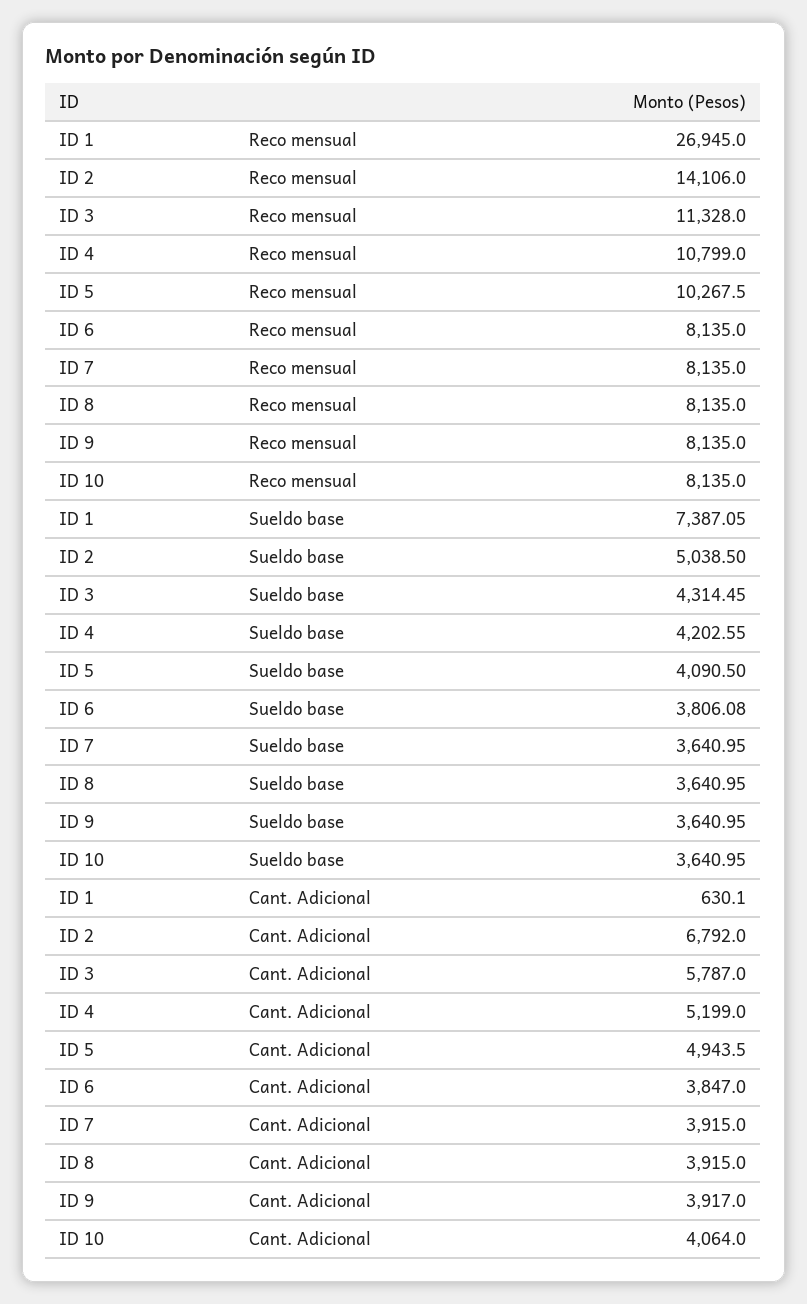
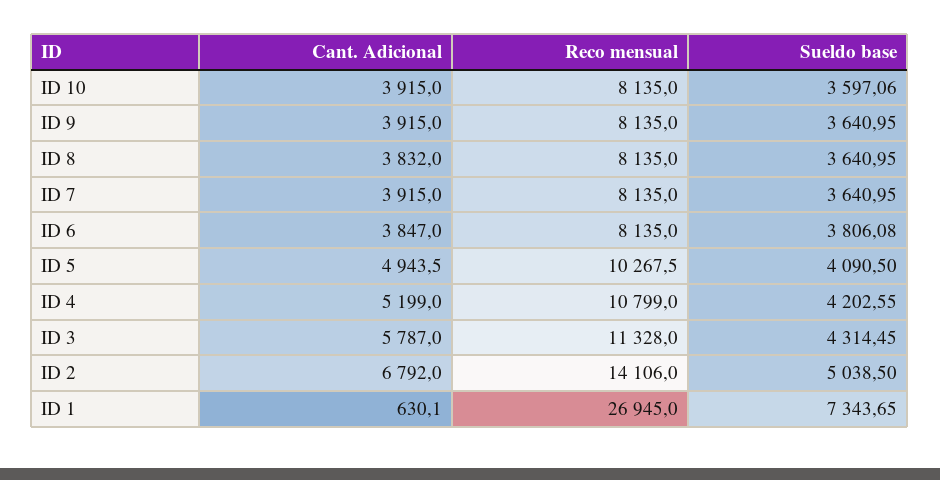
  {
    "ID 1": {
      "Reco mensual": 26945,
-     "Sueldo base": 7387.05,
+     "Sueldo base": 7343.65,
      "Cant. Adicional": 630.1
    },
    "ID 2": {
      "Reco mensual": 14106,
      "Sueldo base": 5038.5,
      "Cant. Adicional": 6792
    },
    "ID 3": {
      "Reco mensual": 11328,
      "Sueldo base": 4314.45,
      "Cant. Adicional": 5787
    },
    "ID 4": {
      "Reco mensual": 10799,
      "Sueldo base": 4202.55,
      "Cant. Adicional": 5199
    },
    "ID 5": {
      "Reco mensual": 10267.5,
      "Sueldo base": 4090.5,
      "Cant. Adicional": 4943.5
    },
    "ID 6": {
      "Reco mensual": 8135,
      "Sueldo base": 3806.08,
      "Cant. Adicional": 3847
    },
    "ID 7": {
      "Reco mensual": 8135,
      "Sueldo base": 3640.95,
      "Cant. Adicional": 3915
    },
    "ID 8": {
      "Reco mensual": 8135,
      "Sueldo base": 3640.95,
-     "Cant. Adicional": 3915
+     "Cant. Adicional": 3832
    },
    "ID 9": {
      "Reco mensual": 8135,
      "Sueldo base": 3640.95,
-     "Cant. Adicional": 3917
+     "Cant. Adicional": 3915
    },
    "ID 10": {
      "Reco mensual": 8135,
-     "Sueldo base": 3640.95,
+     "Sueldo base": 3597.06,
-     "Cant. Adicional": 4064
+     "Cant. Adicional": 3915
    }
  }

